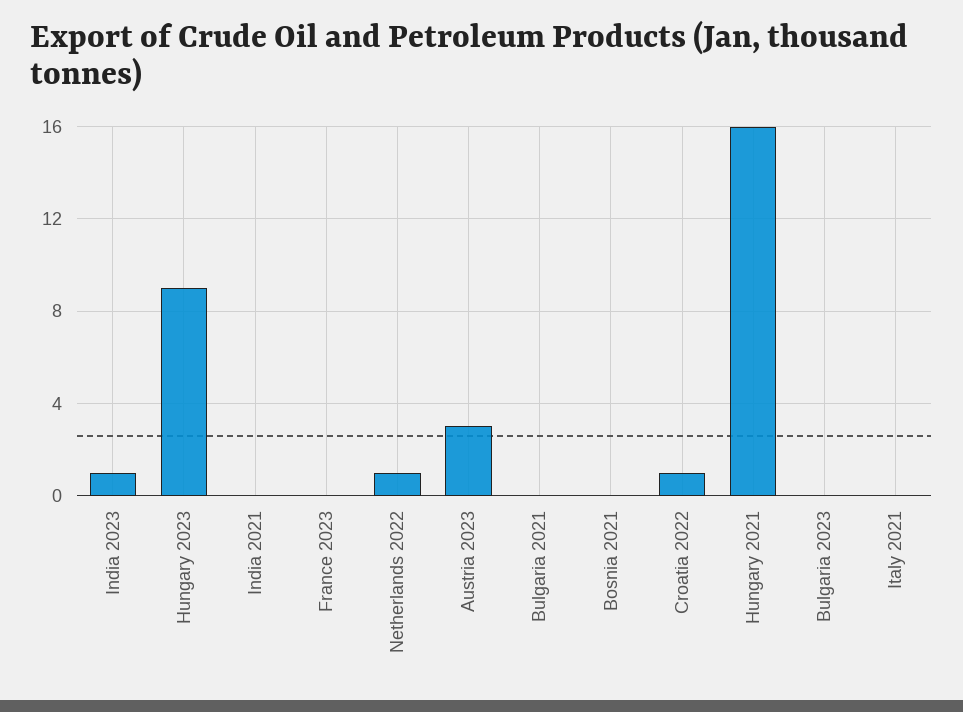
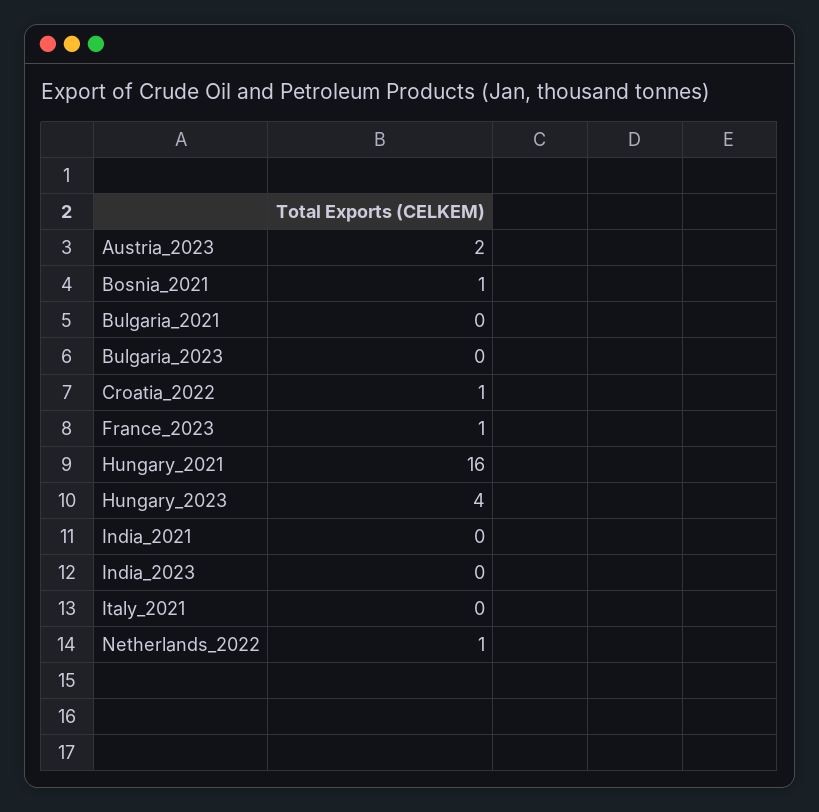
  {
-   "India 2023": 1,
+   "India 2023": 0,
-   "Hungary 2023": 9,
+   "Hungary 2023": 4,
    "India 2021": 0,
-   "France 2023": 0,
+   "France 2023": 1,
    "Netherlands 2022": 1,
-   "Austria 2023": 3,
+   "Austria 2023": 2,
    "Bulgaria 2021": 0,
-   "Bosnia 2021": 0,
+   "Bosnia 2021": 1,
    "Croatia 2022": 1,
    "Hungary 2021": 16,
    "Bulgaria 2023": 0,
    "Italy 2021": 0
  }

